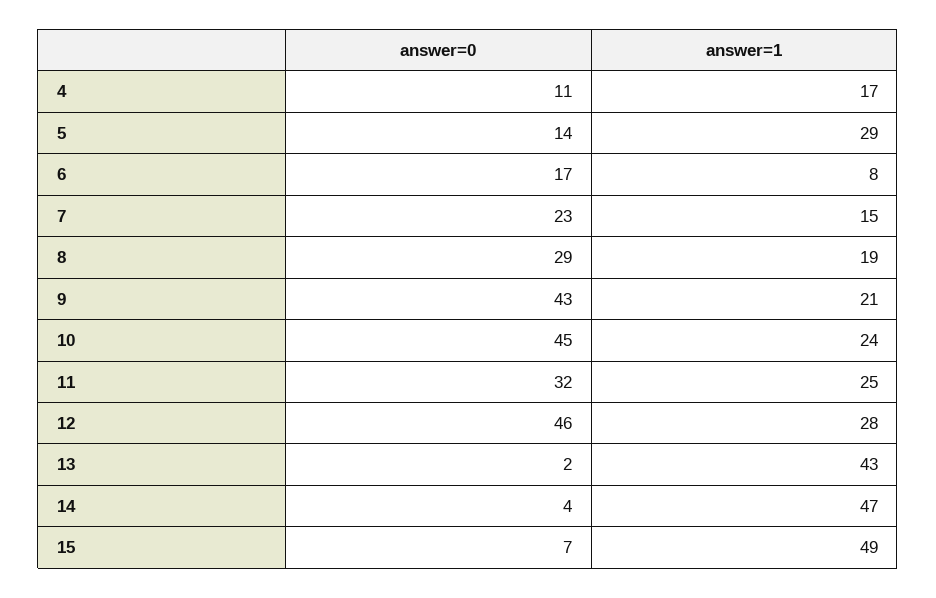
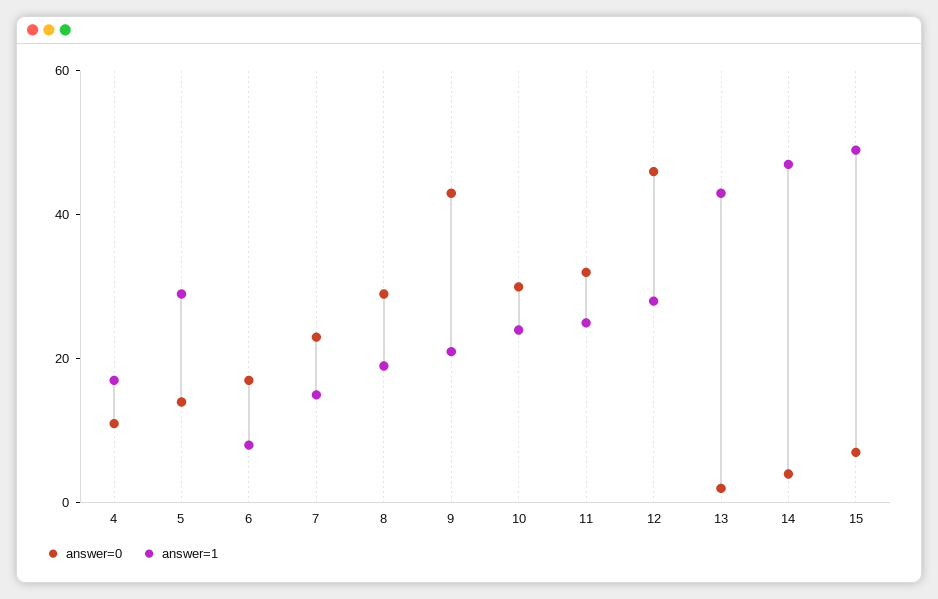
  {
    "answer=0": {
      "4": 11,
      "5": 14,
      "6": 17,
      "7": 23,
      "8": 29,
      "9": 43,
-     "10": 45,
+     "10": 30,
      "11": 32,
      "12": 46,
      "13": 2,
      "14": 4,
      "15": 7
    },
    "answer=1": {
      "4": 17,
      "5": 29,
      "6": 8,
      "7": 15,
      "8": 19,
      "9": 21,
      "10": 24,
      "11": 25,
      "12": 28,
      "13": 43,
      "14": 47,
      "15": 49
    }
  }

